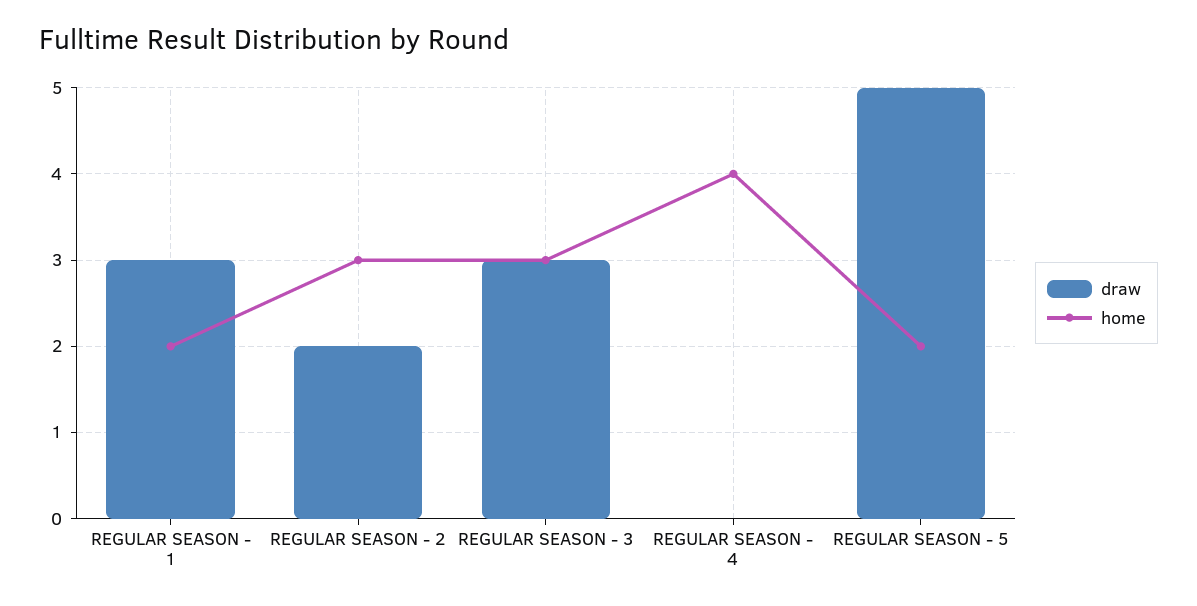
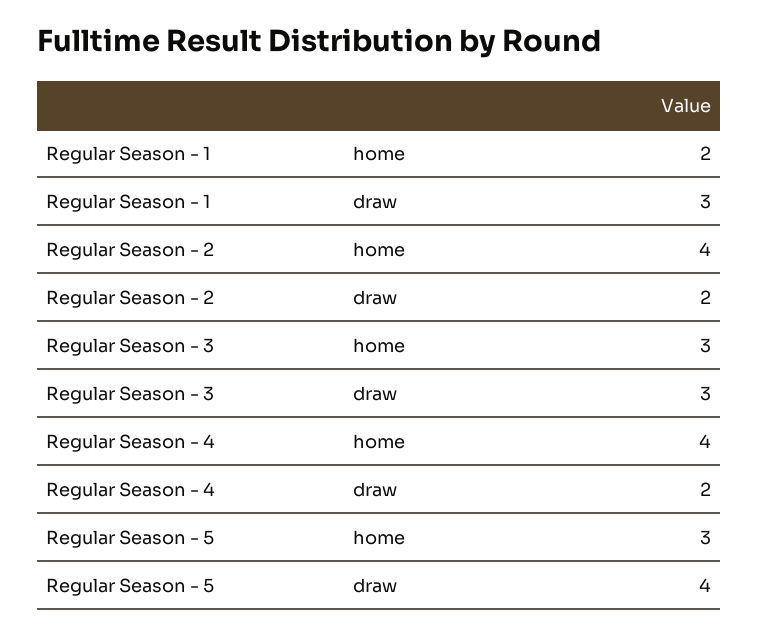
  {
    "draw": {
      "REGULAR SEASON - 1": 3,
      "REGULAR SEASON - 2": 2,
      "REGULAR SEASON - 3": 3,
-     "REGULAR SEASON - 4": 0,
+     "REGULAR SEASON - 4": 2,
-     "REGULAR SEASON - 5": 5
+     "REGULAR SEASON - 5": 4
    },
    "home": {
      "REGULAR SEASON - 1": 2,
-     "REGULAR SEASON - 2": 3,
+     "REGULAR SEASON - 2": 4,
      "REGULAR SEASON - 3": 3,
      "REGULAR SEASON - 4": 4,
-     "REGULAR SEASON - 5": 2
+     "REGULAR SEASON - 5": 3
    }
  }

